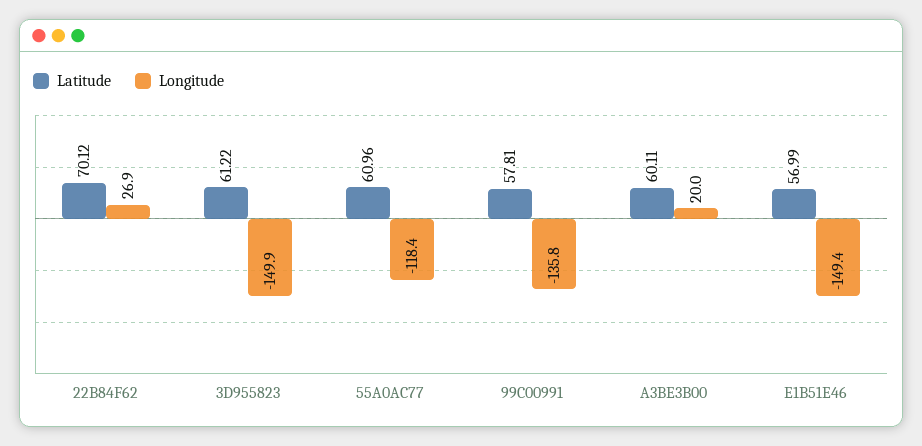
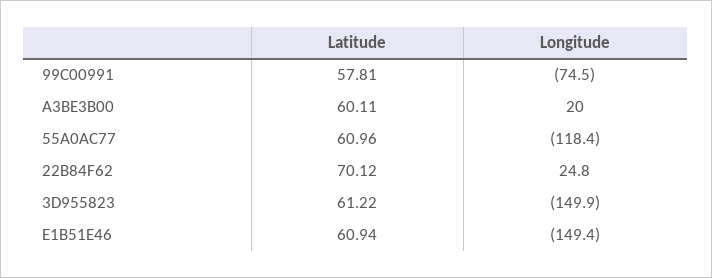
  {
    "Latitude": {
      "22B84F62": 70.12,
      "3D955823": 61.22,
      "55A0AC77": 60.96,
      "99C00991": 57.81,
      "A3BE3B00": 60.11,
-     "E1B51E46": 56.99
+     "E1B51E46": 60.94
    },
    "Longitude": {
-     "22B84F62": 26.9,
+     "22B84F62": 24.8,
      "3D955823": -149.9,
      "55A0AC77": -118.4,
-     "99C00991": -135.8,
+     "99C00991": -74.5,
      "A3BE3B00": 20,
      "E1B51E46": -149.4
    }
  }

